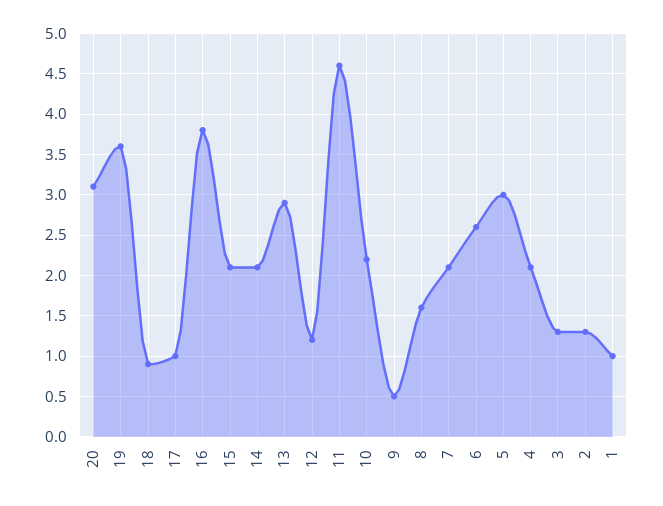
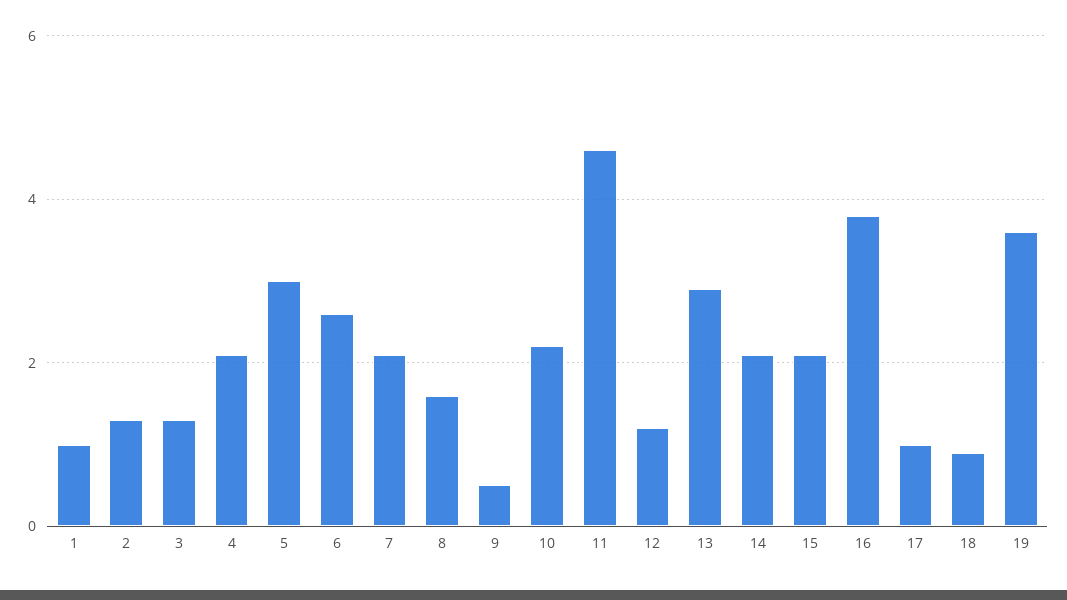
  {
-   "20": 3.1,
    "19": 3.6,
    "18": 0.9,
    "17": 1,
    "16": 3.8,
    "15": 2.1,
    "14": 2.1,
    "13": 2.9,
    "12": 1.2,
    "11": 4.6,
    "10": 2.2,
    "9": 0.5,
    "8": 1.6,
    "7": 2.1,
    "6": 2.6,
    "5": 3,
    "4": 2.1,
    "3": 1.3,
    "2": 1.3,
    "1": 1
  }

